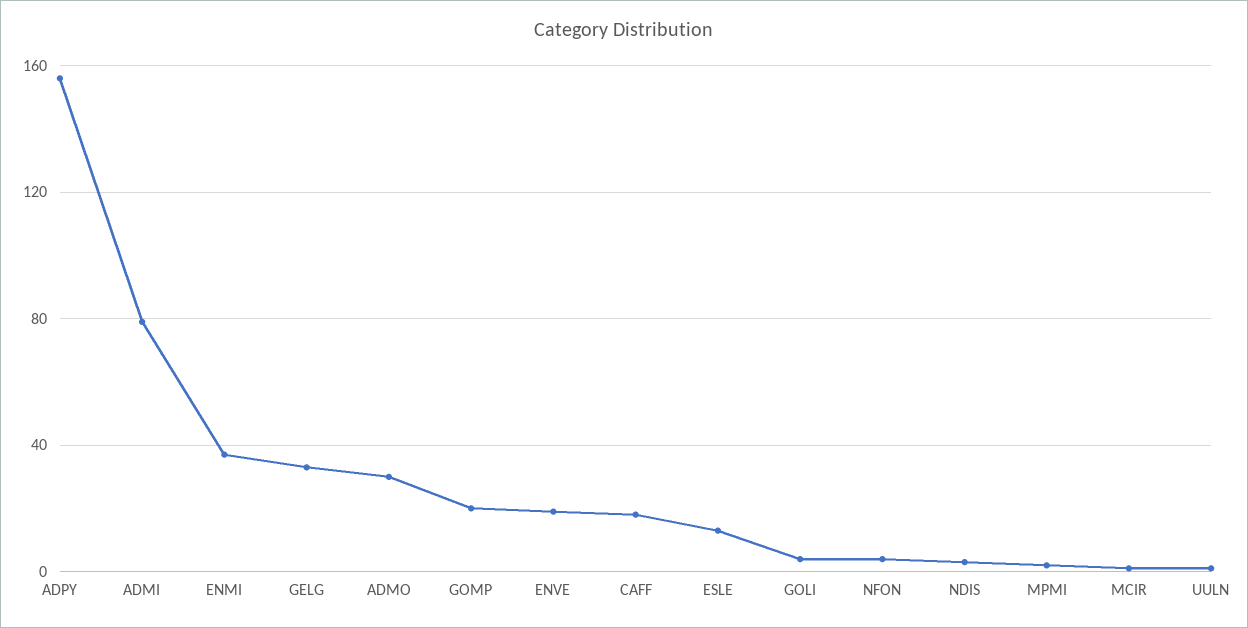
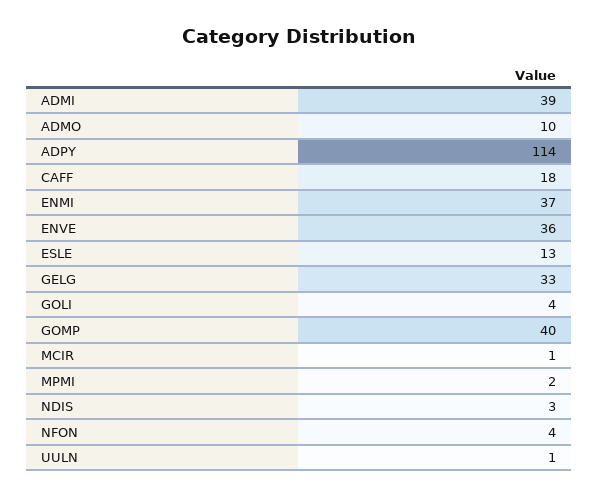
  {
-   "ADPY": 155,
+   "ADPY": 114,
-   "ADMI": 80,
+   "ADMI": 39,
    "ENMI": 37,
    "GELG": 33,
-   "ADMO": 30,
+   "ADMO": 10,
-   "GOMP": 20,
+   "GOMP": 40,
-   "ENVE": 20,
+   "ENVE": 36,
    "CAFF": 18,
    "ESLE": 13,
    "GOLI": 4,
    "NFON": 4,
    "NDIS": 3,
    "MPMI": 2,
    "MCIR": 1,
    "UULN": 1
  }

